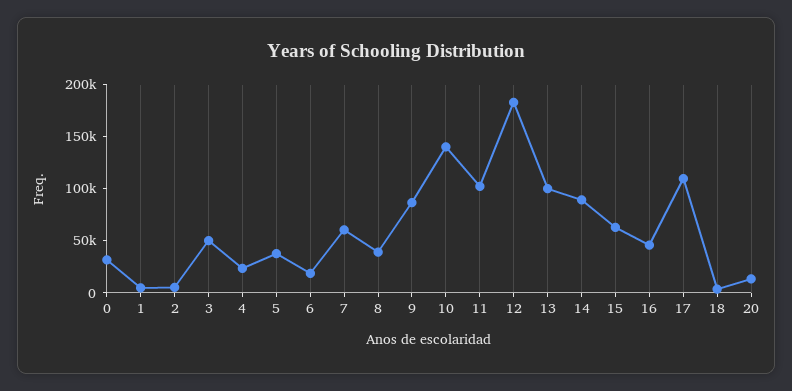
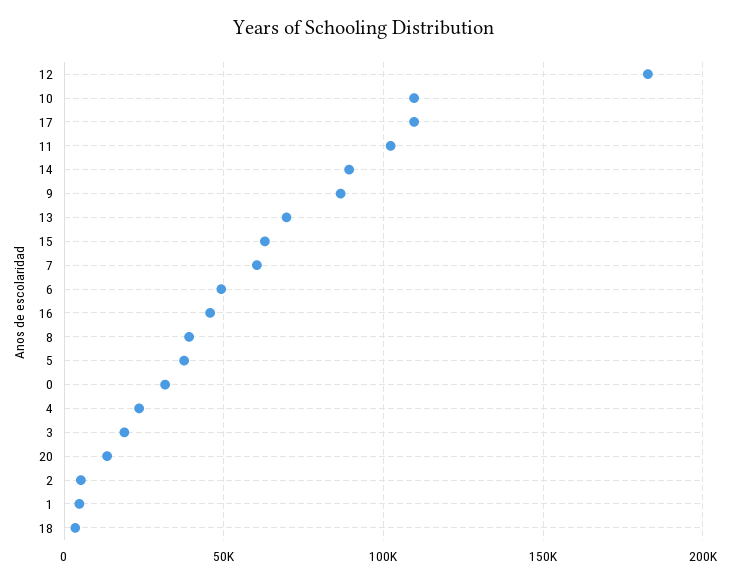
  {
    "0": 30000,
    "1": 5000,
    "2": 5000,
-   "3": 50000,
+   "3": 20000,
    "4": 25000,
    "5": 40000,
-   "6": 20000,
+   "6": 50000,
    "7": 60000,
    "8": 40000,
    "9": 85000,
-   "10": 140000,
+   "10": 110000,
    "11": 100000,
    "12": 185000,
-   "13": 100000,
+   "13": 70000,
    "14": 90000,
    "15": 65000,
    "16": 45000,
    "17": 110000,
    "18": 5000,
    "20": 15000
  }

